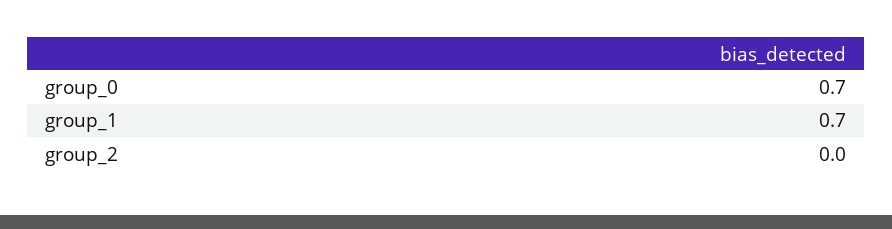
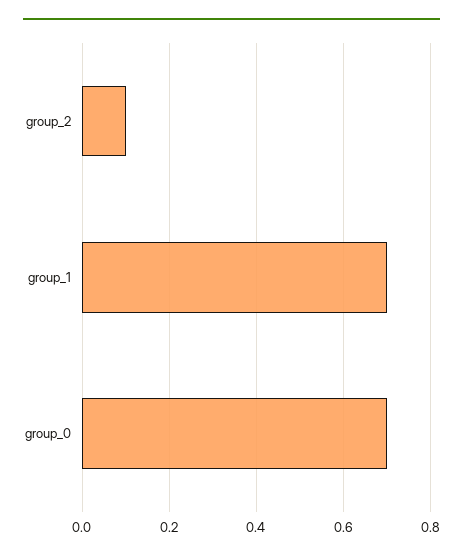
  {
    "group_0": 0.7,
    "group_1": 0.7,
-   "group_2": 0
+   "group_2": 0.1
  }

